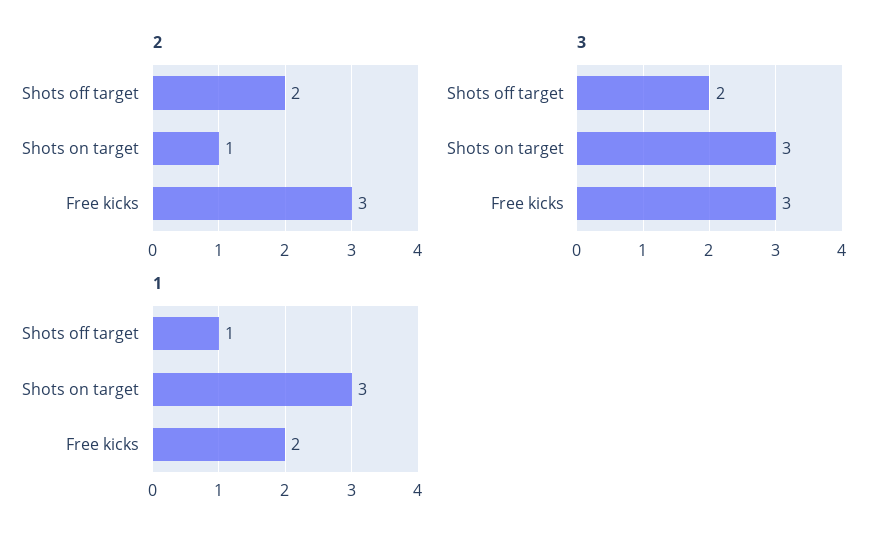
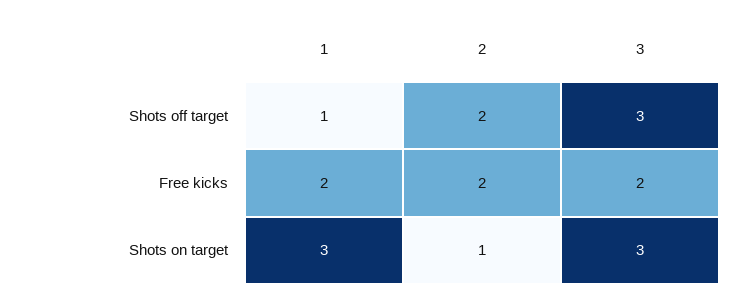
  {
    "2": {
      "Shots off target": 2,
      "Shots on target": 1,
-     "Free kicks": 3
+     "Free kicks": 2
    },
    "3": {
-     "Shots off target": 2,
+     "Shots off target": 3,
      "Shots on target": 3,
-     "Free kicks": 3
+     "Free kicks": 2
    },
    "1": {
      "Shots off target": 1,
      "Shots on target": 3,
      "Free kicks": 2
    }
  }

